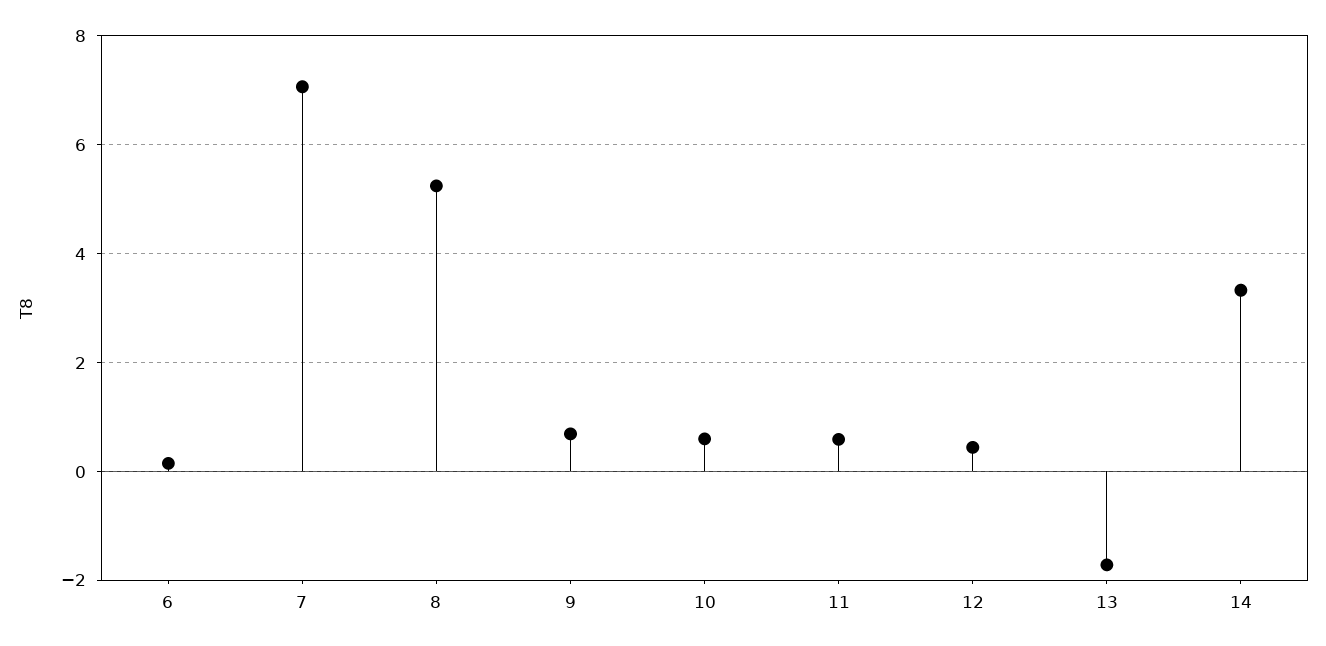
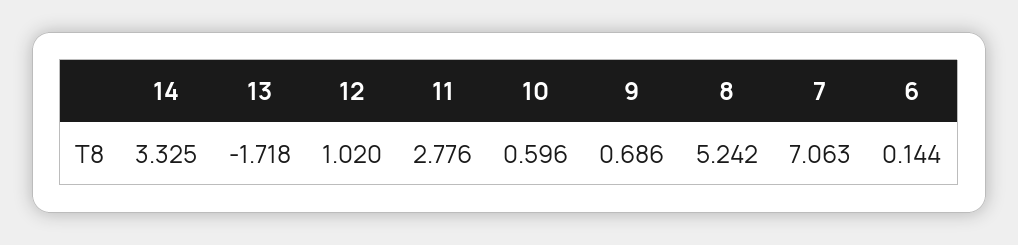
  {
    "6": 0.144,
    "7": 7.063,
    "8": 5.242,
    "9": 0.686,
    "10": 0.596,
-   "11": 0.6,
+   "11": 2.776,
-   "12": 0.4,
+   "12": 1.02,
    "13": -1.718,
    "14": 3.325
  }

